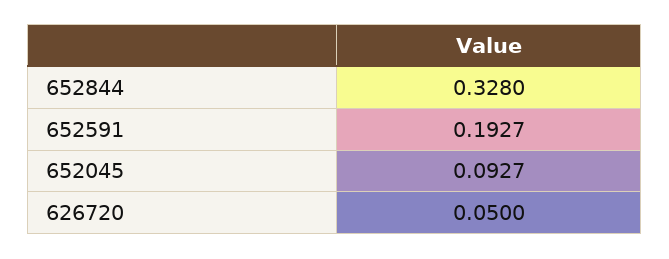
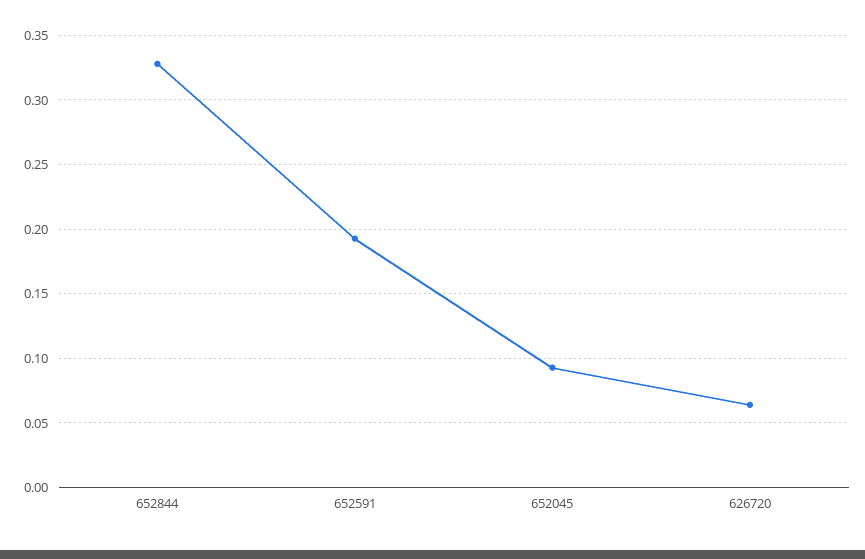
  {
    "652844": 0.328,
    "652591": 0.1927,
    "652045": 0.0927,
-   "626720": 0.05
+   "626720": 0.065
  }

